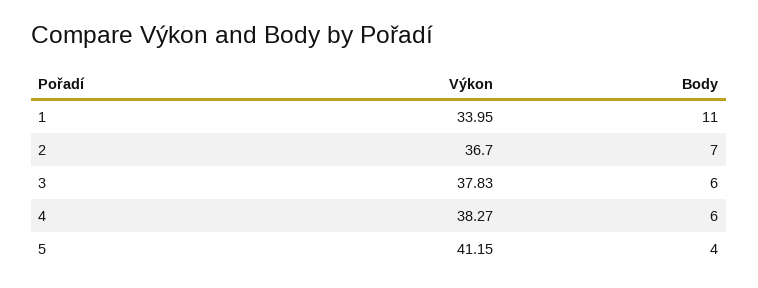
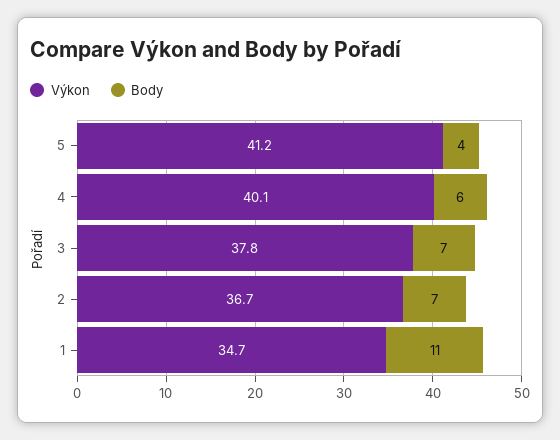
  {
    "Výkon": {
-     "1": 33.95,
+     "1": 34.7,
      "2": 36.7,
      "3": 37.83,
-     "4": 38.27,
+     "4": 40.1,
      "5": 41.15
    },
    "Body": {
      "1": 11,
      "2": 7,
-     "3": 6,
+     "3": 7,
      "4": 6,
      "5": 4
    }
  }

